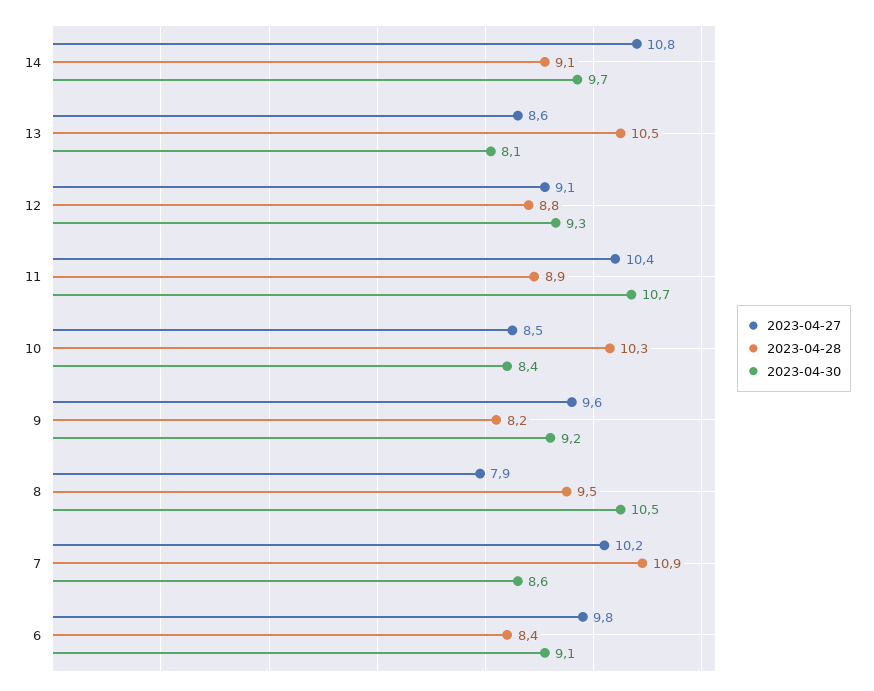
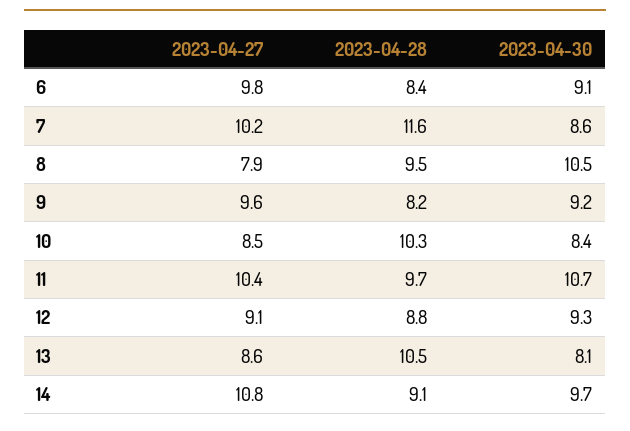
  {
    "2023-04-27": {
      "14": 10.8,
      "13": 8.6,
      "12": 9.1,
      "11": 10.4,
      "10": 8.5,
      "9": 9.6,
      "8": 7.9,
      "7": 10.2,
      "6": 9.8
    },
    "2023-04-28": {
      "14": 9.1,
      "13": 10.5,
      "12": 8.8,
-     "11": 8.9,
+     "11": 9.7,
      "10": 10.3,
      "9": 8.2,
      "8": 9.5,
-     "7": 10.9,
+     "7": 11.6,
      "6": 8.4
    },
    "2023-04-30": {
      "14": 9.7,
      "13": 8.1,
      "12": 9.3,
      "11": 10.7,
      "10": 8.4,
      "9": 9.2,
      "8": 10.5,
      "7": 8.6,
      "6": 9.1
    }
  }

